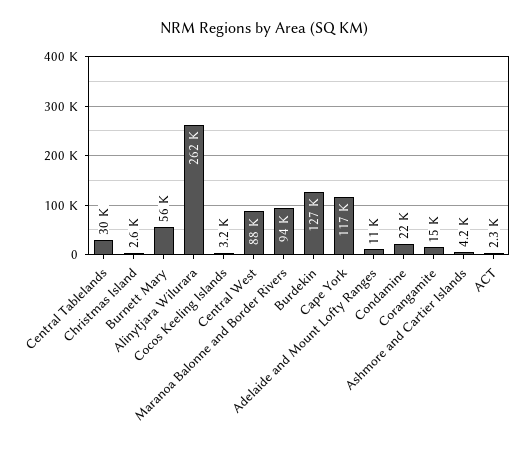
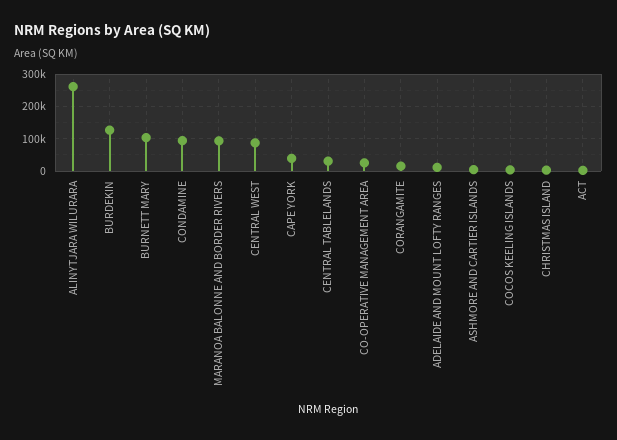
  {
    "Central Tablelands": 30000,
    "Christmas Island": 2600,
-   "Burnett Mary": 56000,
+   "Burnett Mary": 100000,
    "Alinytjara Wilurara": 262000,
    "Cocos Keeling Islands": 3200,
    "Central West": 88000,
    "Maranoa Balonne and Border Rivers": 94000,
    "Burdekin": 127000,
-   "Cape York": 117000,
+   "Cape York": 40000,
    "Adelaide and Mount Lofty Ranges": 11000,
-   "Condamine": 22000,
+   "Condamine": 100000,
    "Corangamite": 15000,
    "Ashmore and Cartier Islands": 4200,
-   "ACT": 2300
+   "ACT": 2300,
+   "CO-OPERATIVE MANAGEMENT AREA": 20000
  }

